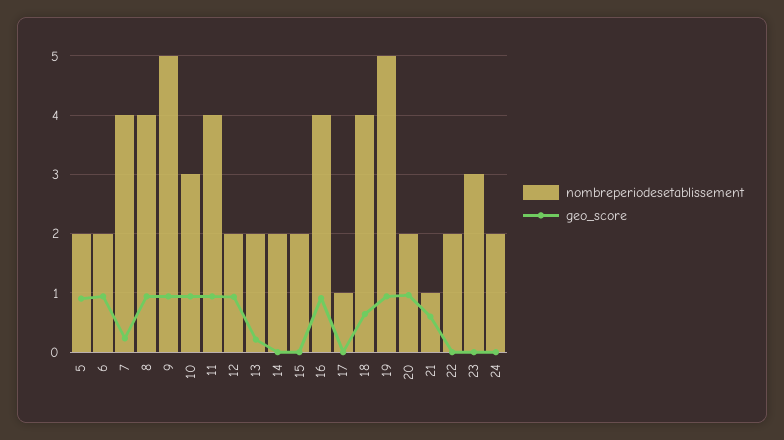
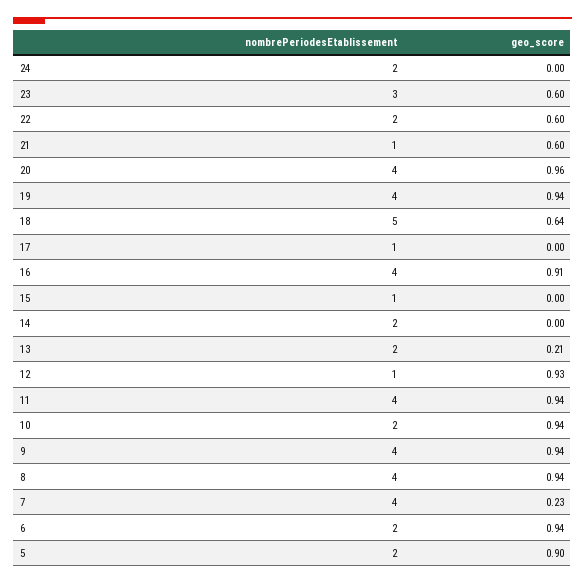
  {
    "nombreperiodesetablissement": {
      "5": 2,
      "6": 2,
      "7": 4,
      "8": 4,
-     "9": 5,
+     "9": 4,
-     "10": 3,
+     "10": 2,
      "11": 4,
-     "12": 2,
+     "12": 1,
      "13": 2,
      "14": 2,
-     "15": 2,
+     "15": 1,
      "16": 4,
      "17": 1,
-     "18": 4,
+     "18": 5,
-     "19": 5,
+     "19": 4,
-     "20": 2,
+     "20": 4,
      "21": 1,
      "22": 2,
      "23": 3,
      "24": 2
    },
    "geo_score": {
      "5": 0.9,
      "6": 0.94,
      "7": 0.23,
      "8": 0.94,
      "9": 0.94,
      "10": 0.94,
      "11": 0.94,
      "12": 0.93,
      "13": 0.21,
      "14": 0,
      "15": 0,
      "16": 0.91,
      "17": 0,
      "18": 0.64,
      "19": 0.94,
      "20": 0.96,
      "21": 0.6,
-     "22": 0,
+     "22": 0.6,
-     "23": 0,
+     "23": 0.6,
      "24": 0
    }
  }

